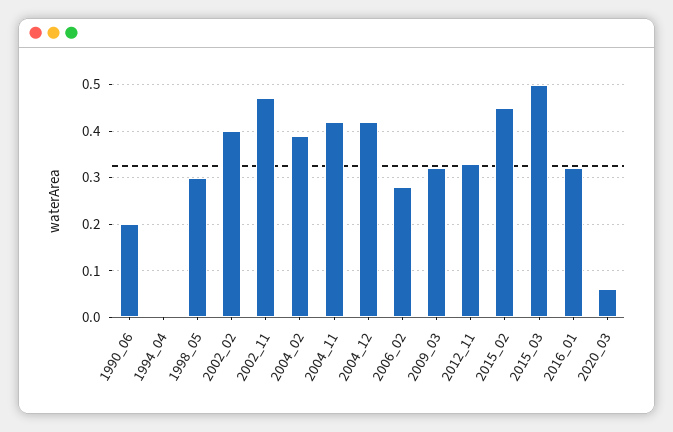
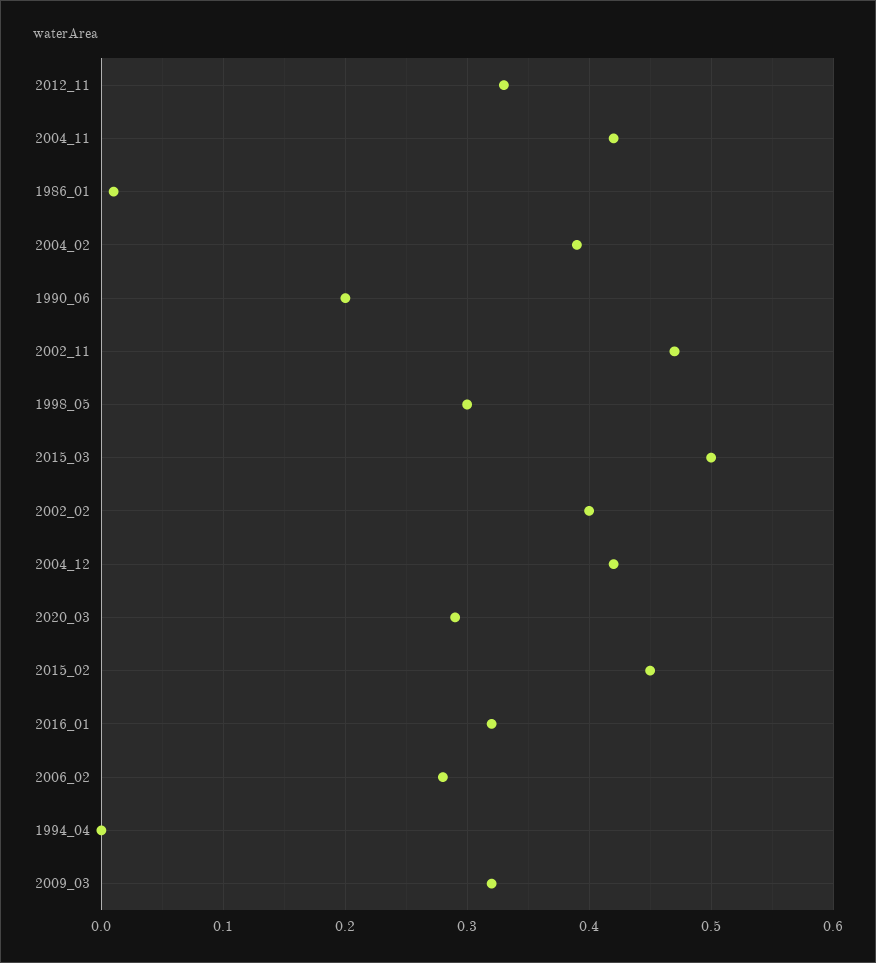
  {
    "1990_06": 0.2,
    "1994_04": 0,
    "1998_05": 0.3,
    "2002_02": 0.4,
    "2002_11": 0.47,
    "2004_02": 0.39,
    "2004_11": 0.42,
    "2004_12": 0.42,
    "2006_02": 0.28,
    "2009_03": 0.32,
    "2012_11": 0.33,
    "2015_02": 0.45,
    "2015_03": 0.5,
    "2016_01": 0.32,
-   "2020_03": 0.05
+   "2020_03": 0.29,
+   "1986_01": 0.01
  }

